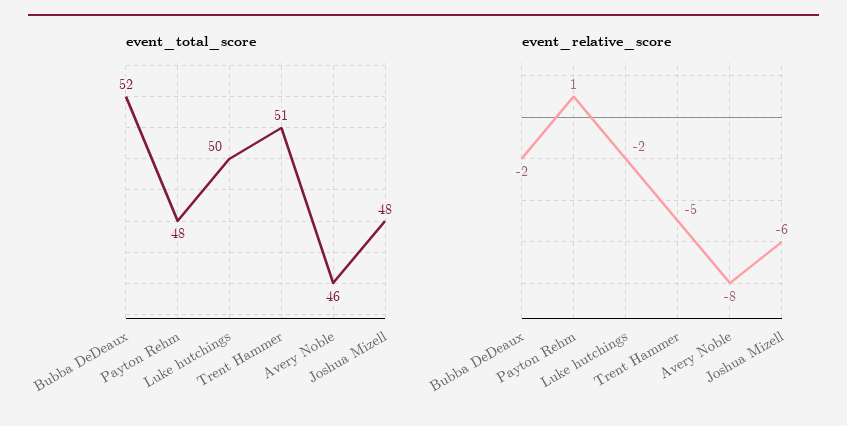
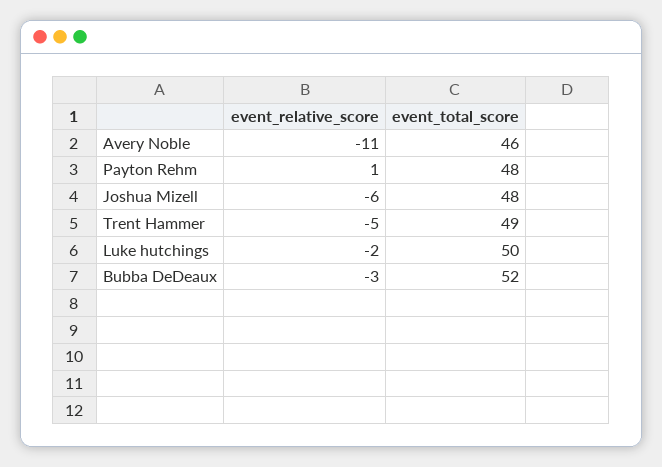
  {
    "event_total_score": {
      "Bubba DeDeaux": 52,
      "Payton Rehm": 48,
      "Luke hutchings": 50,
-     "Trent Hammer": 51,
+     "Trent Hammer": 49,
      "Avery Noble": 46,
      "Joshua Mizell": 48
    },
    "event_relative_score": {
-     "Bubba DeDeaux": -2,
+     "Bubba DeDeaux": -3,
      "Payton Rehm": 1,
      "Luke hutchings": -2,
      "Trent Hammer": -5,
-     "Avery Noble": -8,
+     "Avery Noble": -11,
      "Joshua Mizell": -6
    }
  }

